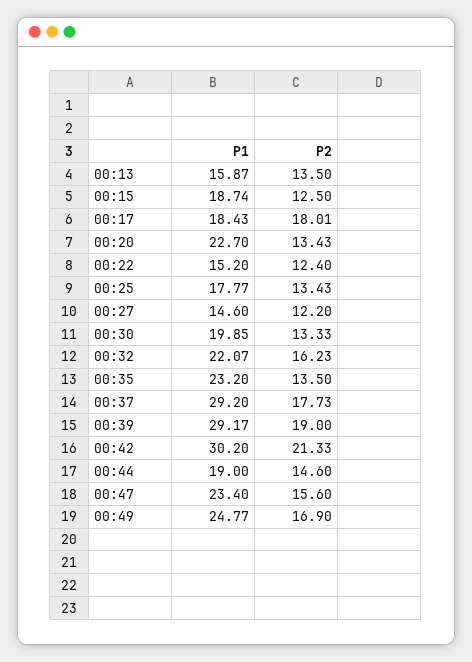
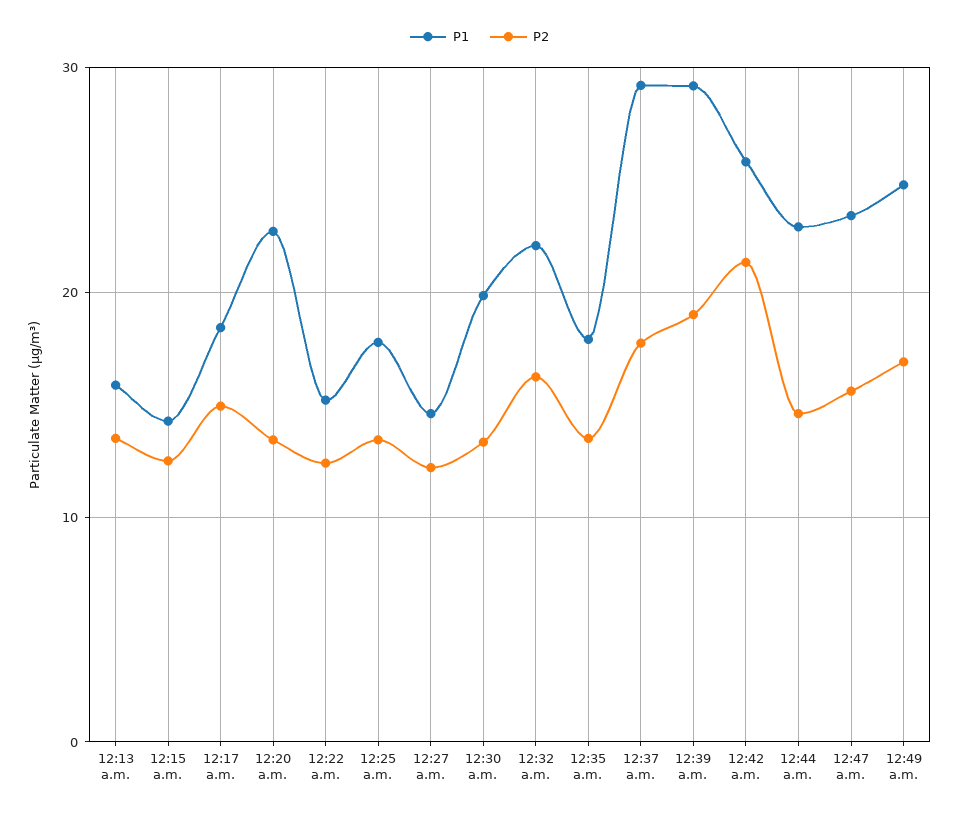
  {
    "P1": {
      "00:13": 15.87,
-     "00:15": 18.74,
+     "00:15": 14,
      "00:17": 18.43,
      "00:20": 22.7,
      "00:22": 15.2,
      "00:25": 17.77,
      "00:27": 14.6,
      "00:30": 19.85,
      "00:32": 22.07,
-     "00:35": 23.2,
+     "00:35": 18,
      "00:37": 29.2,
      "00:39": 29.17,
-     "00:42": 30.2,
+     "00:42": 26,
-     "00:44": 19,
+     "00:44": 23,
      "00:47": 23.4,
      "00:49": 24.77
    },
    "P2": {
      "00:13": 13.5,
      "00:15": 12.5,
-     "00:17": 18.01,
+     "00:17": 15,
      "00:20": 13.43,
      "00:22": 12.4,
      "00:25": 13.43,
      "00:27": 12.2,
      "00:30": 13.33,
      "00:32": 16.23,
      "00:35": 13.5,
      "00:37": 17.73,
      "00:39": 19,
      "00:42": 21.33,
      "00:44": 14.6,
      "00:47": 15.6,
      "00:49": 16.9
    }
  }

